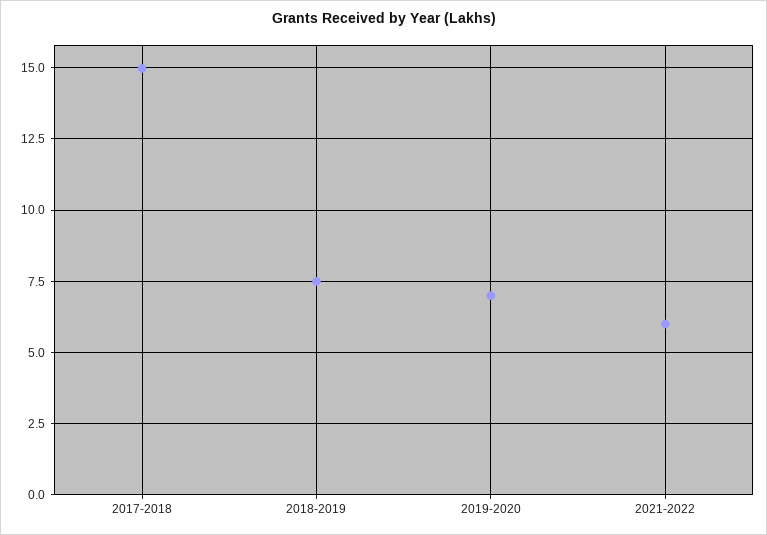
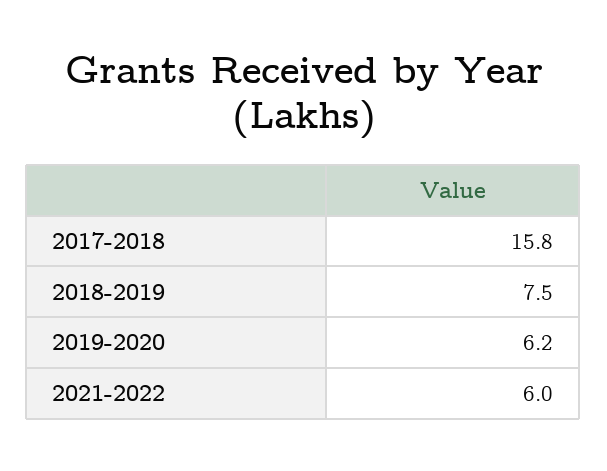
  {
-   "2017-2018": 15,
+   "2017-2018": 15.8,
    "2018-2019": 7.5,
-   "2019-2020": 7,
+   "2019-2020": 6.2,
    "2021-2022": 6
  }

